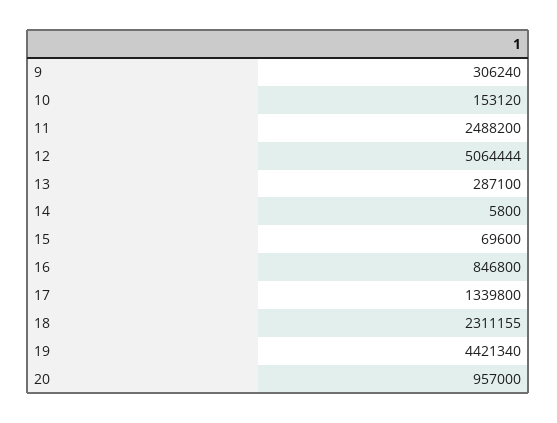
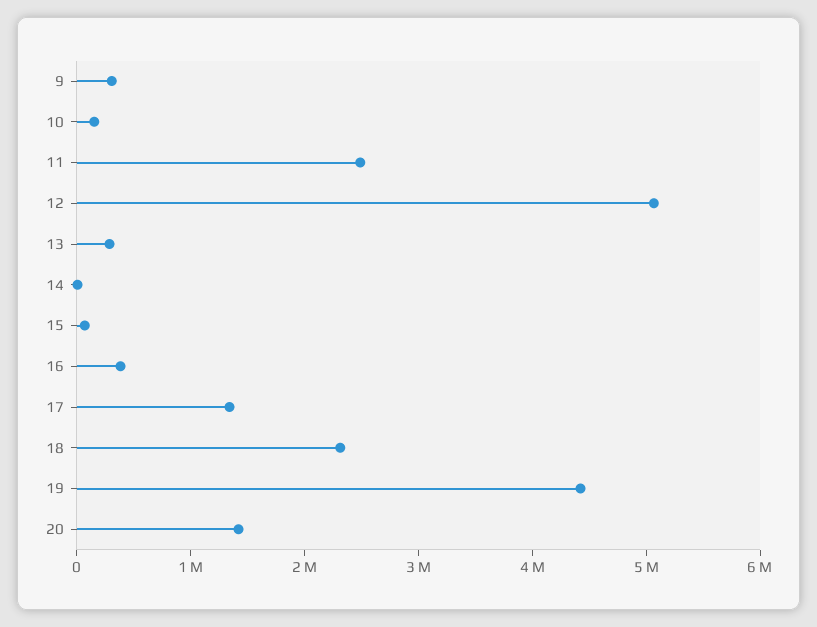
  {
    "9": 306240,
    "10": 153120,
    "11": 2488200,
    "12": 5064444,
    "13": 287100,
    "14": 5800,
    "15": 69600,
-   "16": 846800,
+   "16": 400000,
    "17": 1339800,
    "18": 2311155,
    "19": 4421340,
-   "20": 957000
+   "20": 1400000
  }

